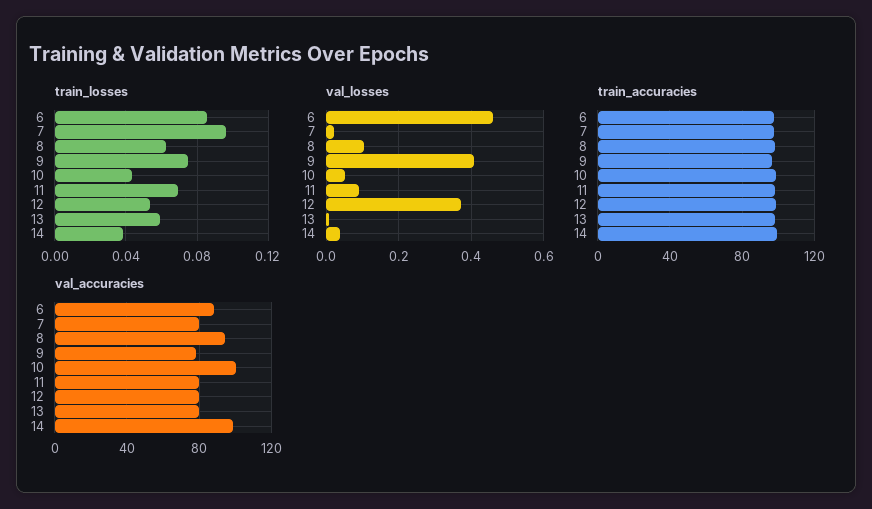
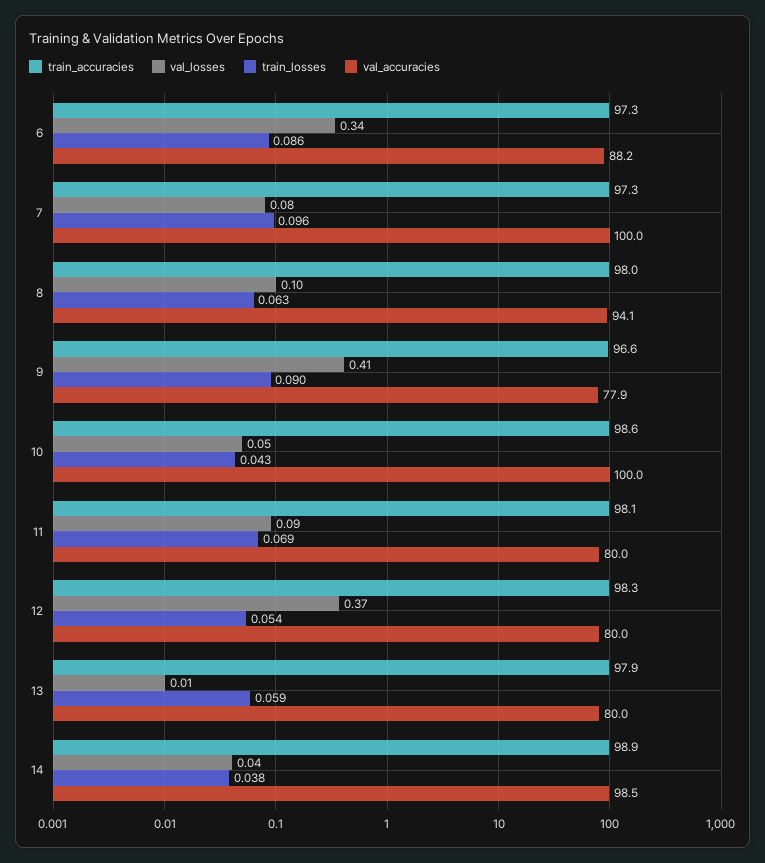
  {
    "train_losses": {
      "6": 0.086,
      "7": 0.096,
      "8": 0.063,
-     "9": 0.075,
+     "9": 0.09,
      "10": 0.043,
      "11": 0.069,
      "12": 0.054,
      "13": 0.059,
      "14": 0.038
    },
    "val_losses": {
-     "6": 0.46,
+     "6": 0.34,
-     "7": 0.02,
+     "7": 0.08,
      "8": 0.1,
      "9": 0.41,
      "10": 0.05,
      "11": 0.09,
      "12": 0.37,
      "13": 0.01,
      "14": 0.04
    },
    "train_accuracies": {
      "6": 97.3,
      "7": 97.3,
      "8": 98,
      "9": 96.6,
      "10": 98.6,
      "11": 98.1,
      "12": 98.3,
      "13": 97.9,
      "14": 98.9
    },
    "val_accuracies": {
      "6": 88.2,
-     "7": 80,
+     "7": 100,
      "8": 94.1,
      "9": 77.9,
      "10": 100,
      "11": 80,
      "12": 80,
      "13": 80,
      "14": 98.5
    }
  }

